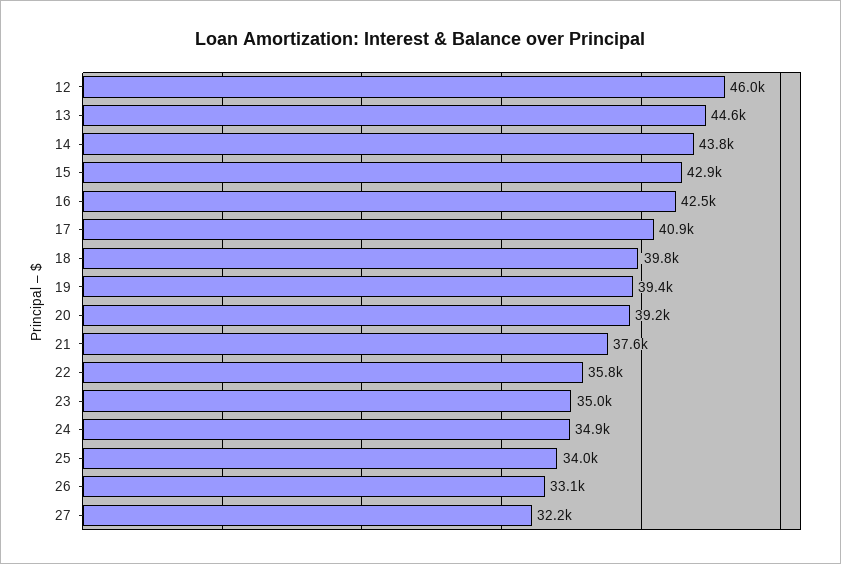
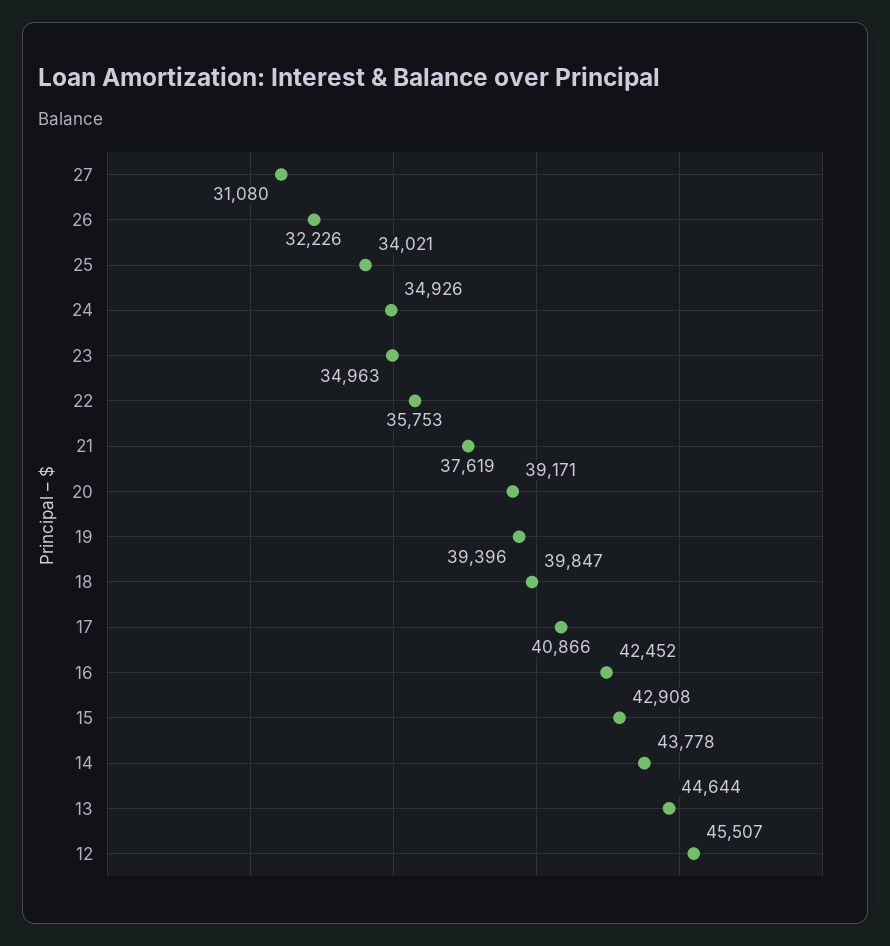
  {
-   "12": 46000,
+   "12": 45507,
    "13": 44644,
    "14": 43778,
    "15": 42908,
    "16": 42452,
    "17": 40866,
    "18": 39847,
    "19": 39396,
    "20": 39171,
    "21": 37619,
    "22": 35753,
    "23": 34963,
    "24": 34926,
    "25": 34021,
-   "26": 33100,
+   "26": 32226,
-   "27": 32200
+   "27": 31080
  }

